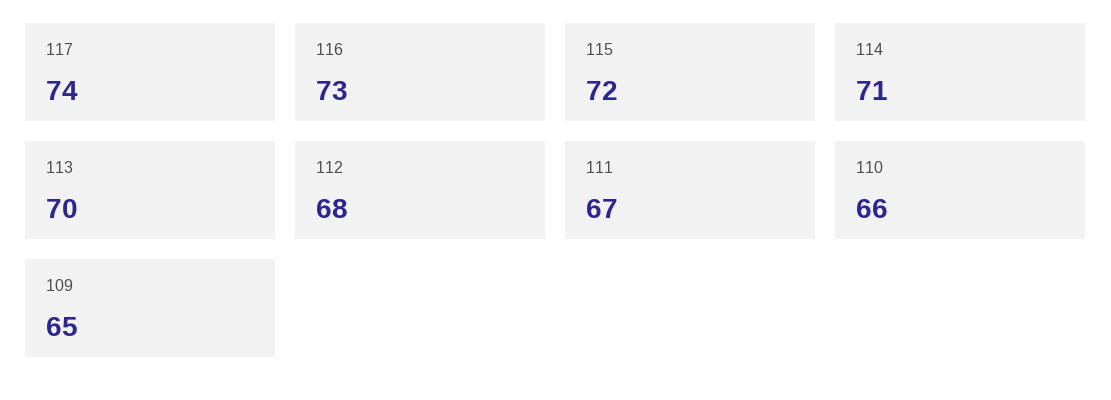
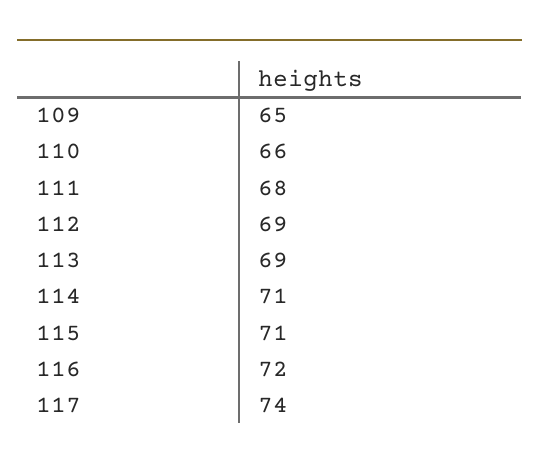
  {
    "117": 74,
-   "116": 73,
+   "116": 72,
-   "115": 72,
+   "115": 71,
    "114": 71,
-   "113": 70,
+   "113": 69,
-   "112": 68,
+   "112": 69,
-   "111": 67,
+   "111": 68,
    "110": 66,
    "109": 65
  }

